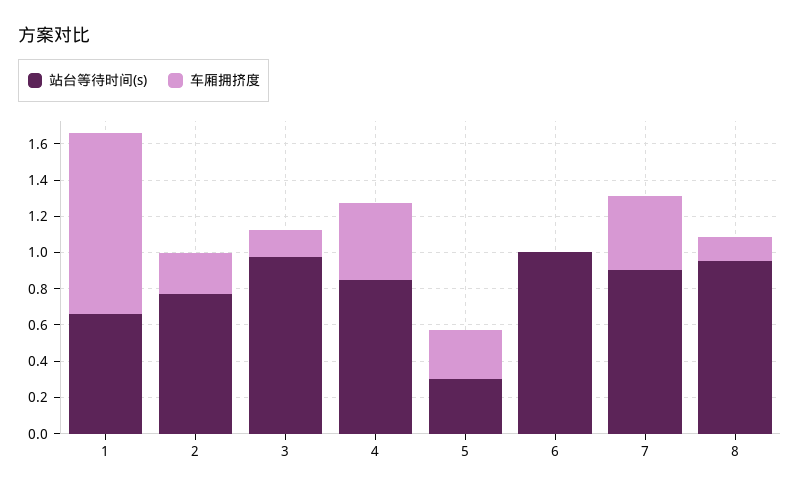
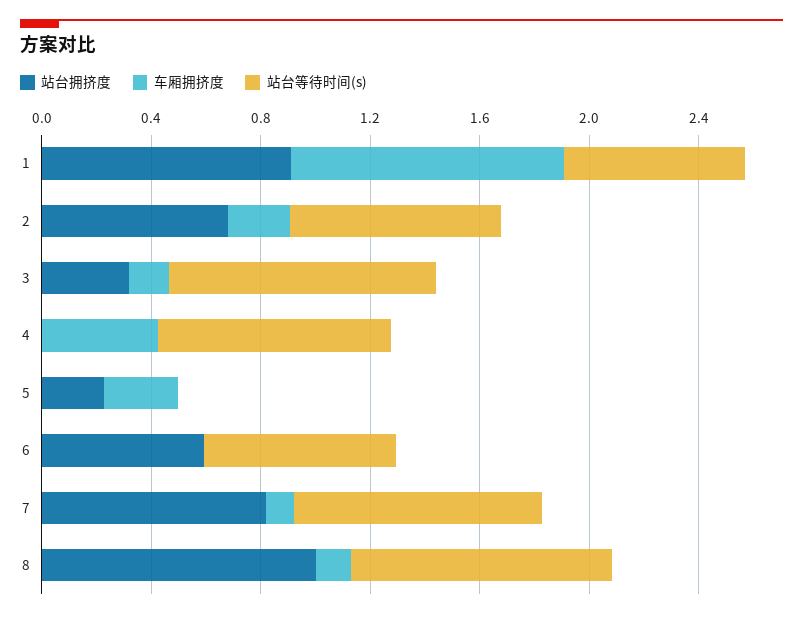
  {
    "站台等待时间(s)": {
      "1": 0.65,
      "2": 0.75,
      "3": 1,
      "4": 0.85,
-     "5": 0.3,
+     "5": 0,
-     "6": 1,
+     "6": 0.7,
      "7": 0.9,
      "8": 0.95
    },
    "车厢拥挤度": {
      "1": 1,
      "2": 0.25,
      "3": 0.15,
      "4": 0.45,
      "5": 0.25,
      "6": 0,
-     "7": 0.4,
+     "7": 0.1,
      "8": 0.15
-   }
+   },
+   "站台拥挤度": {
+     "1": 0.9,
+     "2": 0.7,
+     "3": 0.3,
+     "4": 0,
+     "5": 0.2,
+     "6": 0.6,
+     "7": 0.8,
+     "8": 1
+   }
  }

